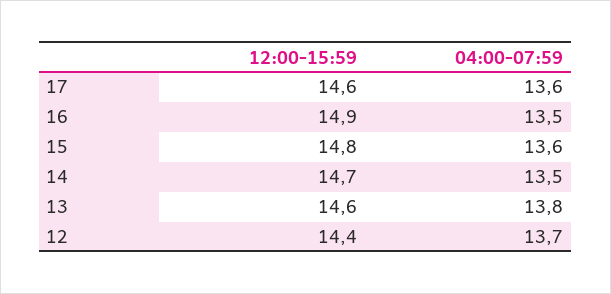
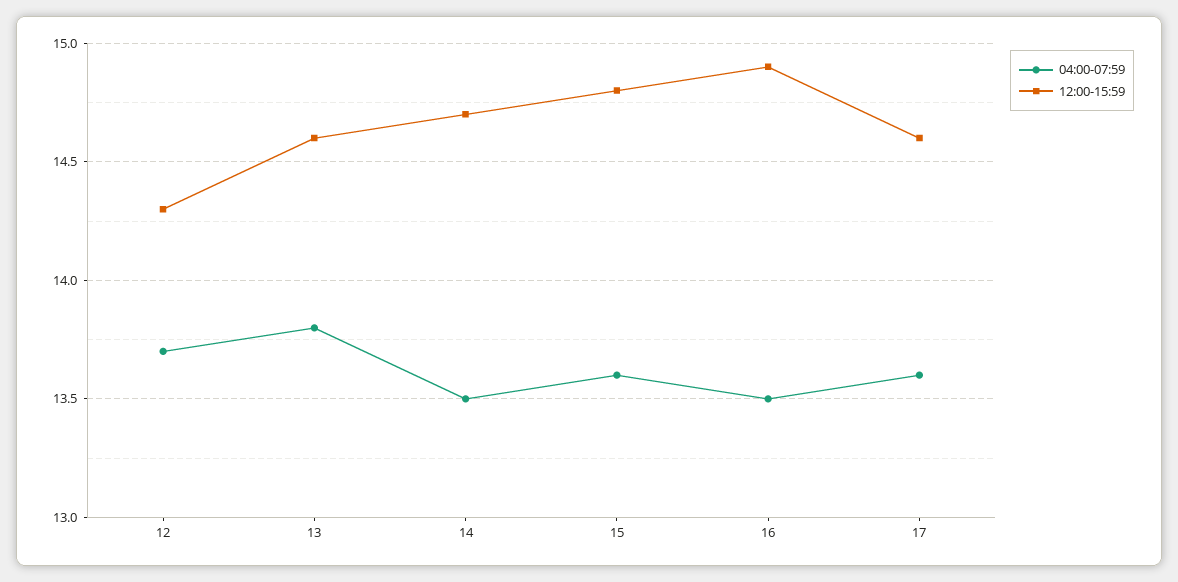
  {
    "12:00-15:59": {
      "17": 14.6,
      "16": 14.9,
      "15": 14.8,
      "14": 14.7,
      "13": 14.6,
-     "12": 14.4
+     "12": 14.3
    },
    "04:00-07:59": {
      "17": 13.6,
      "16": 13.5,
      "15": 13.6,
      "14": 13.5,
      "13": 13.8,
      "12": 13.7
    }
  }

